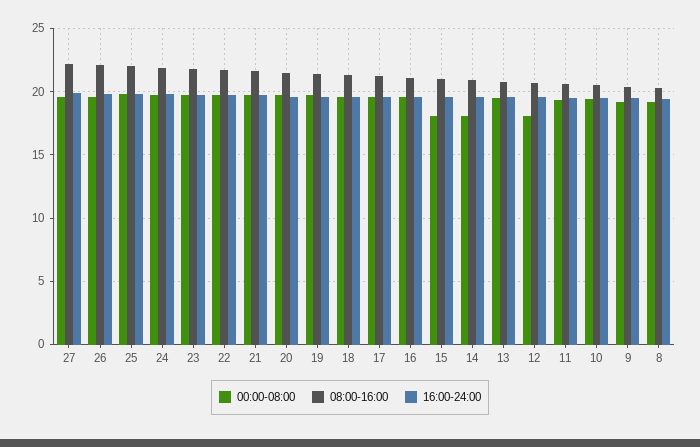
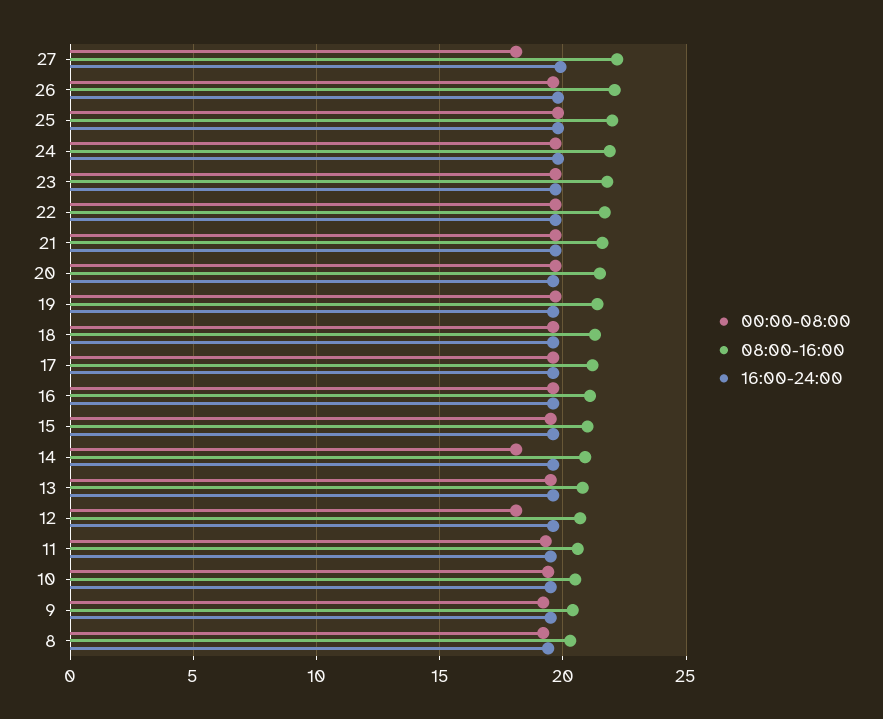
  {
    "00:00-08:00": {
-     "27": 19.5,
+     "27": 18,
      "26": 19.5,
      "25": 20,
      "24": 19.5,
      "23": 19.5,
      "22": 19.5,
      "21": 19.5,
      "20": 19.5,
      "19": 19.5,
      "18": 19.5,
      "17": 19.5,
      "16": 19.5,
-     "15": 18,
+     "15": 19.5,
      "14": 18,
      "13": 19.5,
      "12": 18,
      "11": 19.5,
      "10": 19.5,
      "9": 19,
      "8": 19
    },
    "08:00-16:00": {
      "27": 22,
      "26": 22,
      "25": 22,
      "24": 22,
      "23": 22,
      "22": 21.5,
      "21": 21.5,
      "20": 21.5,
      "19": 21.5,
      "18": 21.5,
      "17": 21,
      "16": 21,
      "15": 21,
      "14": 21,
      "13": 21,
      "12": 20.5,
      "11": 20.5,
      "10": 20.5,
      "9": 20.5,
      "8": 20.5
    },
    "16:00-24:00": {
      "27": 20,
      "26": 20,
      "25": 20,
      "24": 20,
      "23": 19.5,
      "22": 19.5,
      "21": 19.5,
      "20": 19.5,
      "19": 19.5,
      "18": 19.5,
      "17": 19.5,
      "16": 19.5,
      "15": 19.5,
      "14": 19.5,
      "13": 19.5,
      "12": 19.5,
      "11": 19.5,
      "10": 19.5,
      "9": 19.5,
      "8": 19.5
    }
  }

